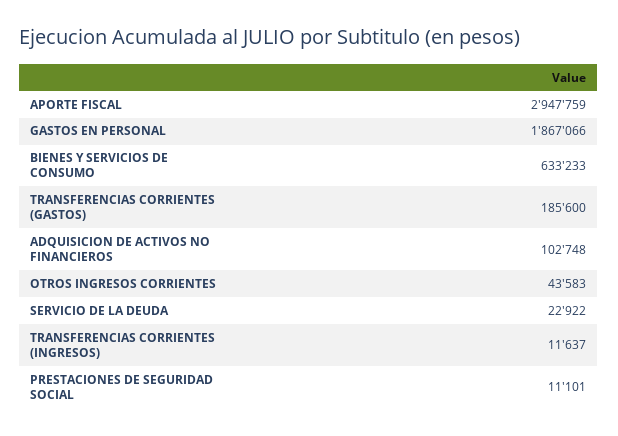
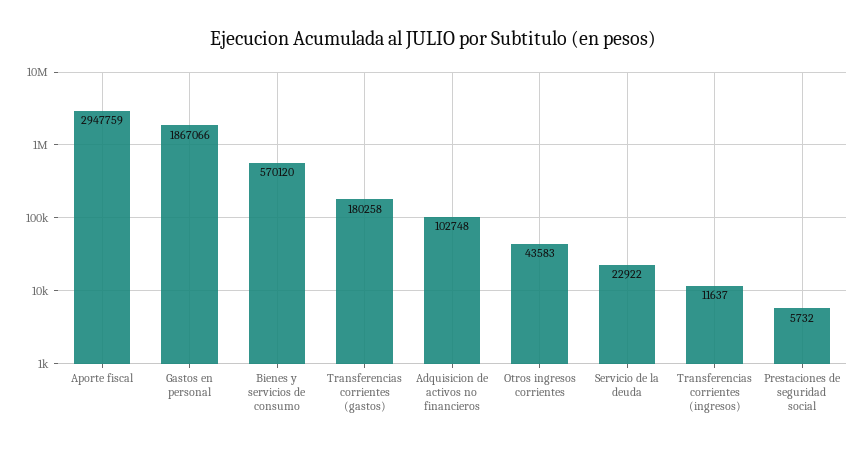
  {
    "APORTE FISCAL": 2947759,
    "GASTOS EN PERSONAL": 1867066,
-   "BIENES Y SERVICIOS DE CONSUMO": 633233,
+   "BIENES Y SERVICIOS DE CONSUMO": 570120,
-   "TRANSFERENCIAS CORRIENTES (GASTOS)": 185600,
+   "TRANSFERENCIAS CORRIENTES (GASTOS)": 180258,
    "ADQUISICION DE ACTIVOS NO FINANCIEROS": 102748,
    "OTROS INGRESOS CORRIENTES": 43583,
    "SERVICIO DE LA DEUDA": 22922,
    "TRANSFERENCIAS CORRIENTES (INGRESOS)": 11637,
-   "PRESTACIONES DE SEGURIDAD SOCIAL": 11101
+   "PRESTACIONES DE SEGURIDAD SOCIAL": 5732
  }

